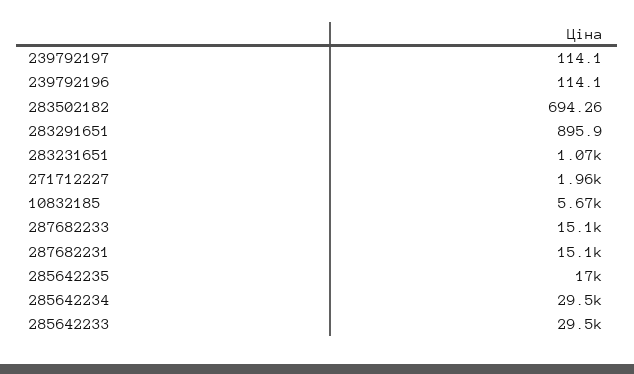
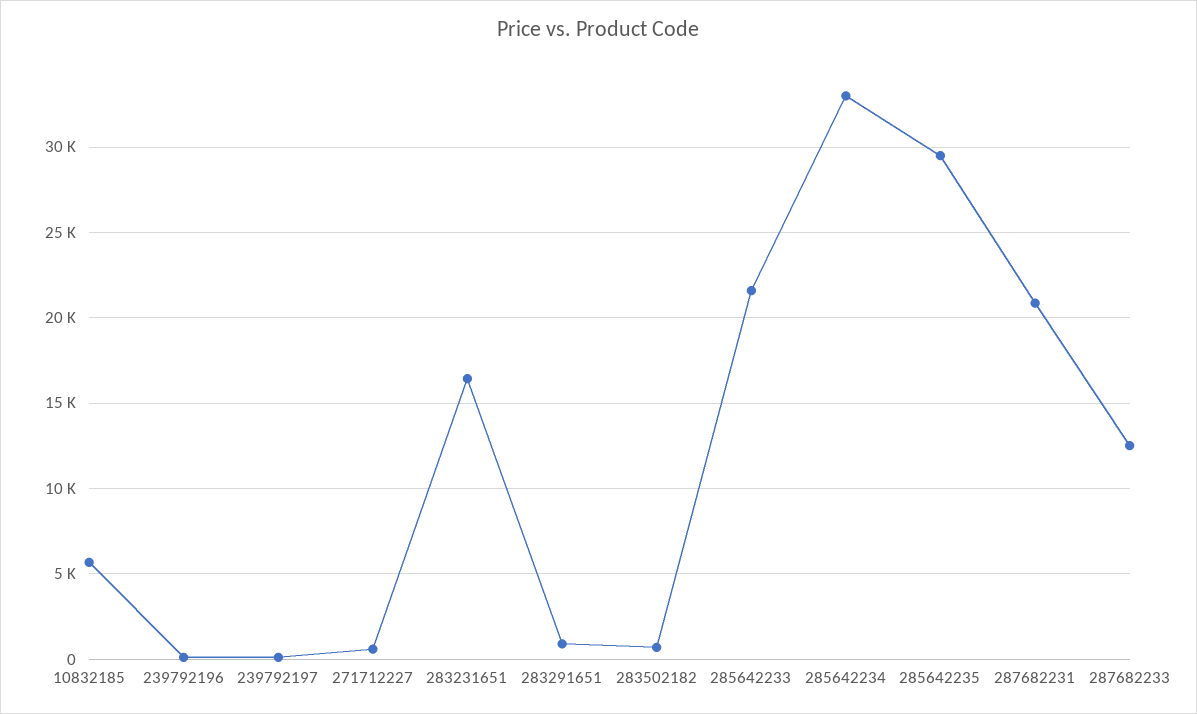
  {
    "239792197": 114.1,
    "239792196": 114.1,
    "283502182": 694.26,
    "283291651": 895.9,
-   "283231651": 1070,
+   "283231651": 16500,
-   "271712227": 1960,
+   "271712227": 500,
    "10832185": 5670,
-   "287682233": 15100,
+   "287682233": 12500,
-   "287682231": 15100,
+   "287682231": 21000,
-   "285642235": 17000,
+   "285642235": 29500,
-   "285642234": 29500,
+   "285642234": 33000,
-   "285642233": 29500
+   "285642233": 21500
  }

